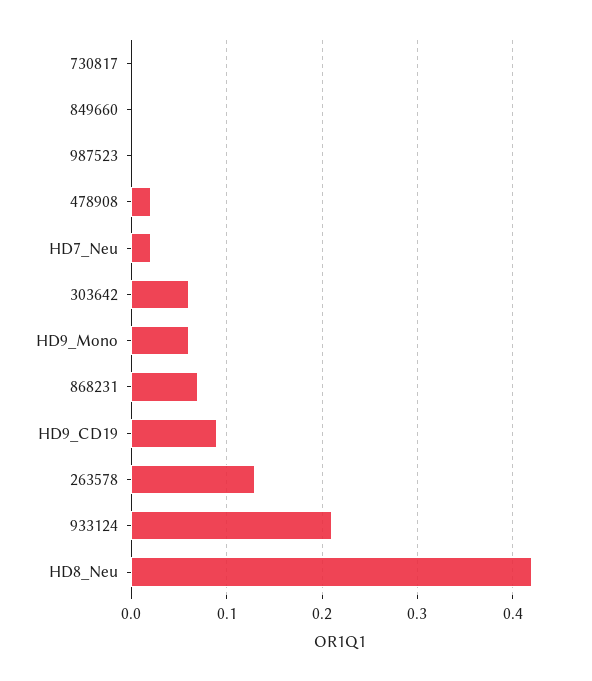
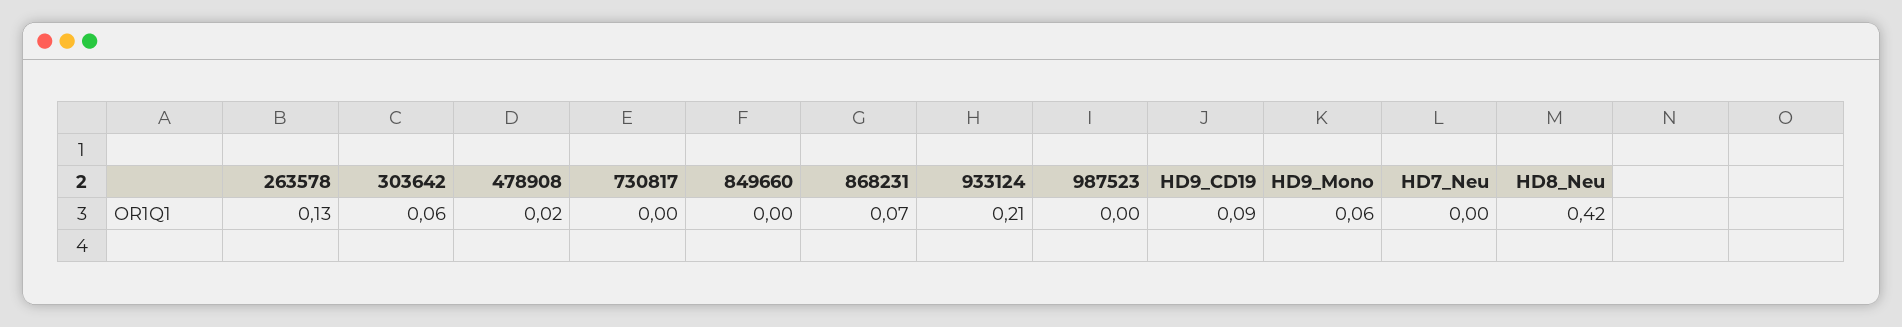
  {
    "730817": 0,
    "849660": 0,
    "987523": 0,
    "478908": 0.02,
-   "HD7_Neu": 0.02,
+   "HD7_Neu": 0,
    "303642": 0.06,
    "HD9_Mono": 0.06,
    "868231": 0.07,
    "HD9_CD19": 0.09,
    "263578": 0.13,
    "933124": 0.21,
    "HD8_Neu": 0.42
  }

